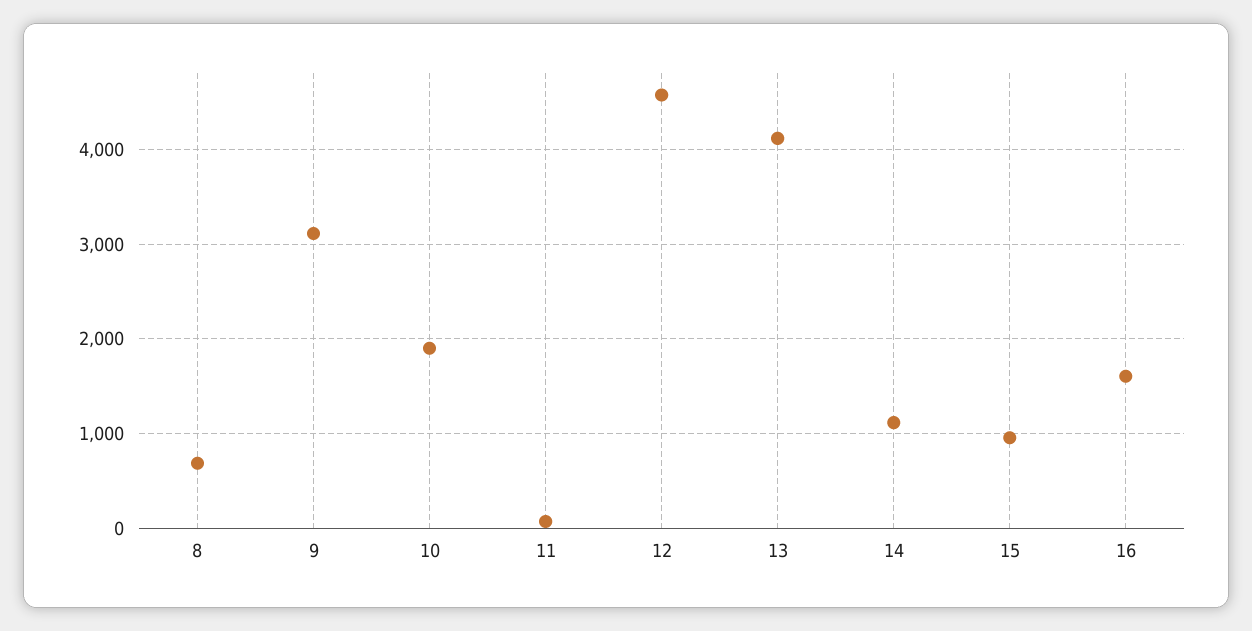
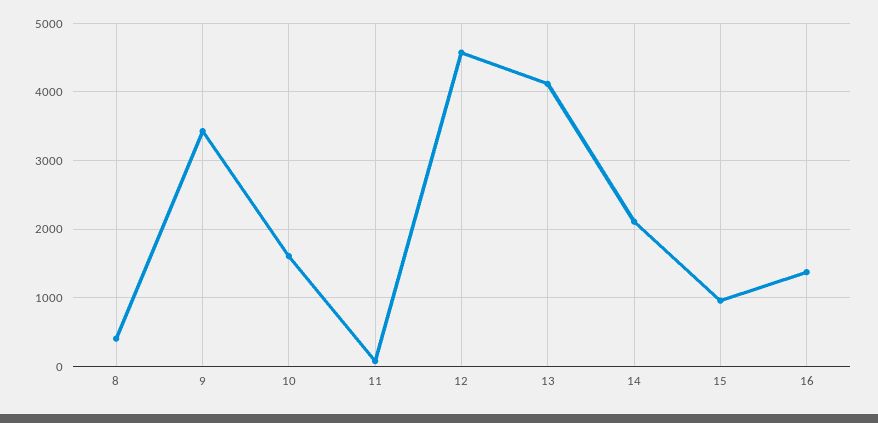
  {
-   "8": 700,
+   "8": 400,
-   "9": 3100,
+   "9": 3400,
-   "10": 1900,
+   "10": 1600,
    "11": 100,
    "12": 4600,
    "13": 4100,
-   "14": 1100,
+   "14": 2100,
    "15": 1000,
-   "16": 1600
+   "16": 1400
  }

